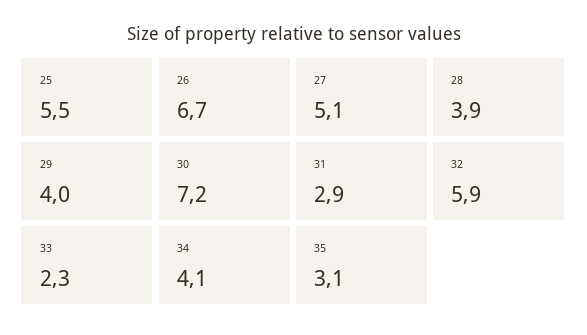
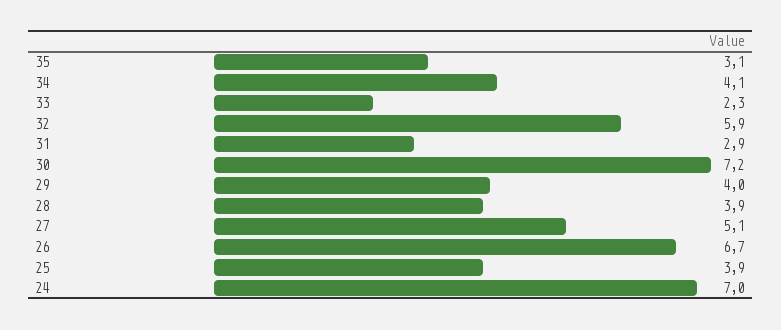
  {
-   "25": 5.5,
+   "25": 3.9,
    "26": 6.7,
    "27": 5.1,
    "28": 3.9,
    "29": 4,
    "30": 7.2,
    "31": 2.9,
    "32": 5.9,
    "33": 2.3,
    "34": 4.1,
-   "35": 3.1
+   "35": 3.1,
+   "24": 7
  }

